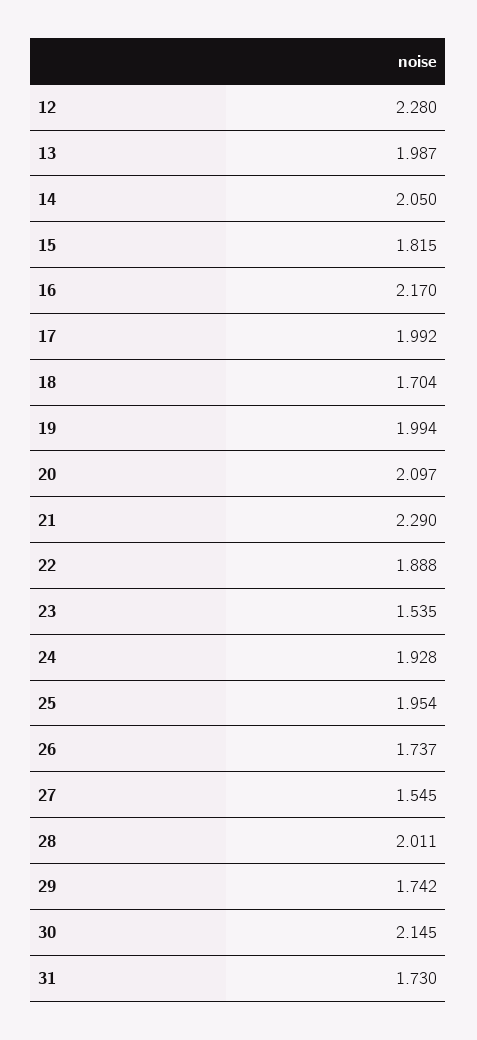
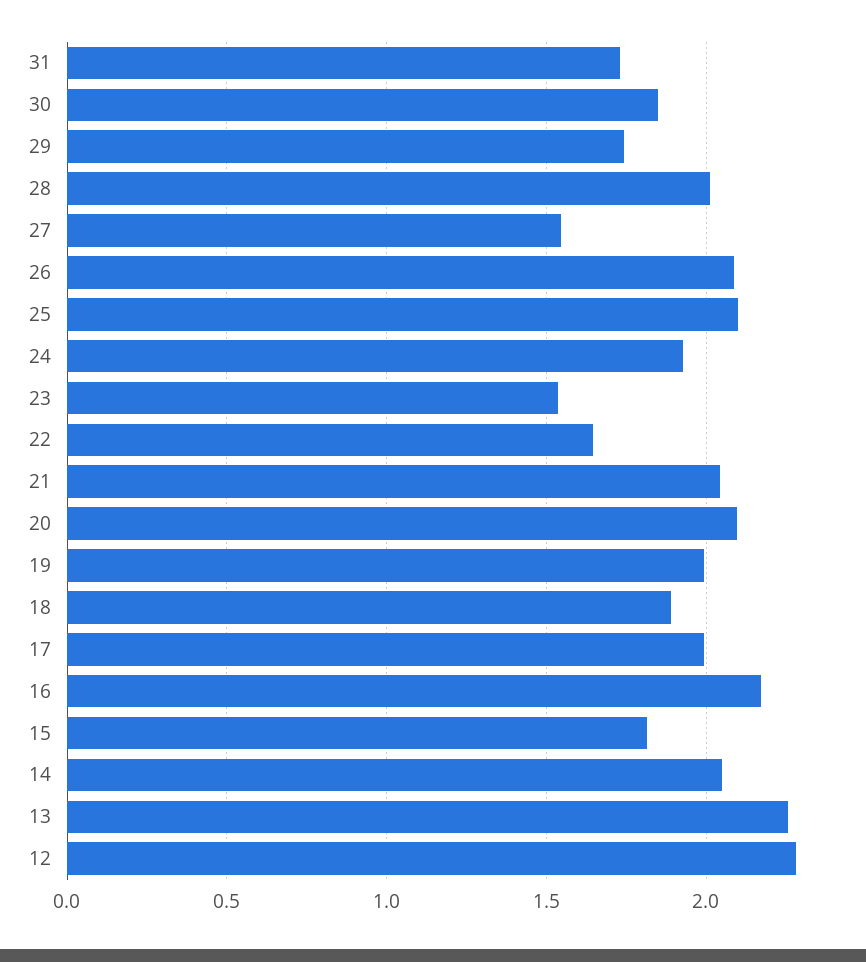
  {
    "12": 2.28,
-   "13": 1.987,
+   "13": 2.25,
    "14": 2.05,
    "15": 1.815,
    "16": 2.17,
    "17": 1.992,
-   "18": 1.704,
+   "18": 1.9,
    "19": 1.994,
    "20": 2.097,
-   "21": 2.29,
+   "21": 2.05,
-   "22": 1.888,
+   "22": 1.65,
    "23": 1.535,
    "24": 1.928,
-   "25": 1.954,
+   "25": 2.1,
-   "26": 1.737,
+   "26": 2.1,
    "27": 1.545,
    "28": 2.011,
    "29": 1.742,
-   "30": 2.145,
+   "30": 1.85,
    "31": 1.73
  }

